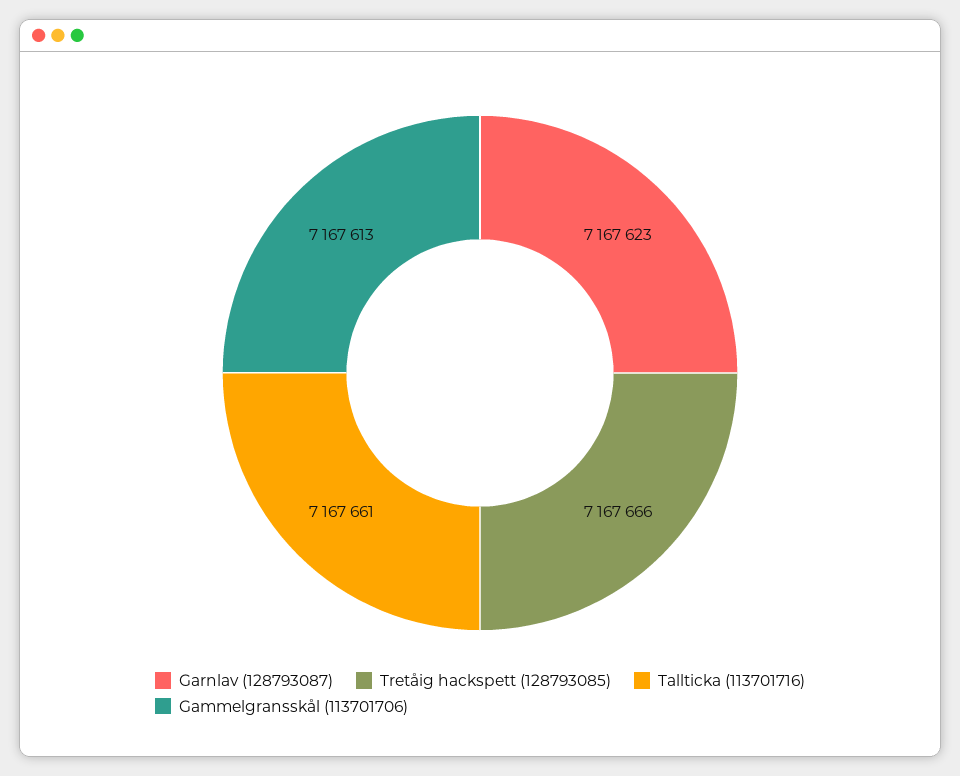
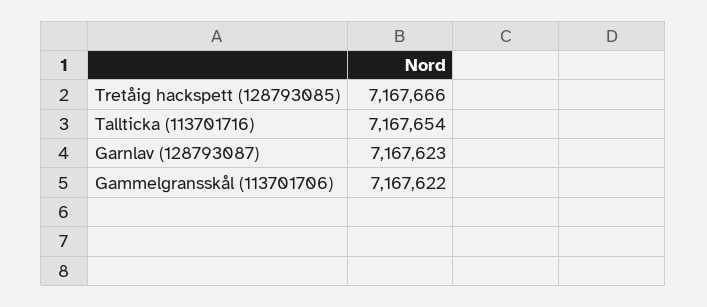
  {
    "Garnlav (128793087)": 7167623,
    "Tretåig hackspett (128793085)": 7167666,
-   "Tallticka (113701716)": 7167661,
+   "Tallticka (113701716)": 7167654,
-   "Gammelgransskål (113701706)": 7167613
+   "Gammelgransskål (113701706)": 7167622
  }

